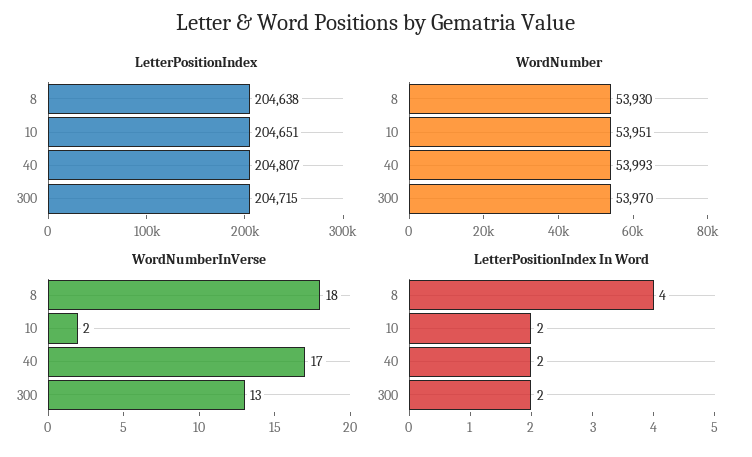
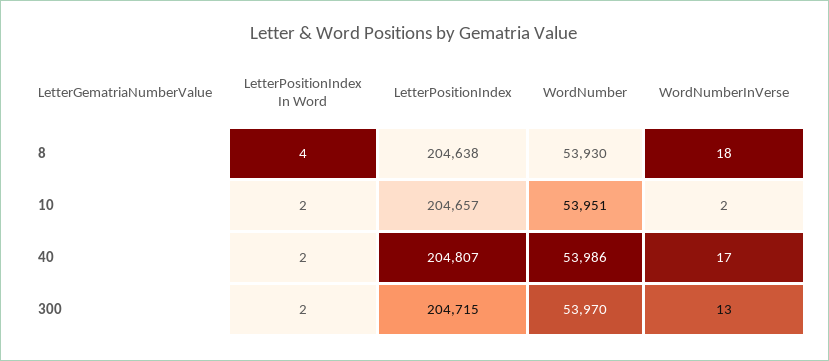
  {
    "LetterPositionIndex": {
      "8": 204638,
-     "10": 204651,
+     "10": 204657,
      "40": 204807,
      "300": 204715
    },
    "WordNumber": {
      "8": 53930,
      "10": 53951,
-     "40": 53993,
+     "40": 53986,
      "300": 53970
    },
    "WordNumberInVerse": {
      "8": 18,
      "10": 2,
      "40": 17,
      "300": 13
    },
    "LetterPositionIndex In Word": {
      "8": 4,
      "10": 2,
      "40": 2,
      "300": 2
    }
  }

